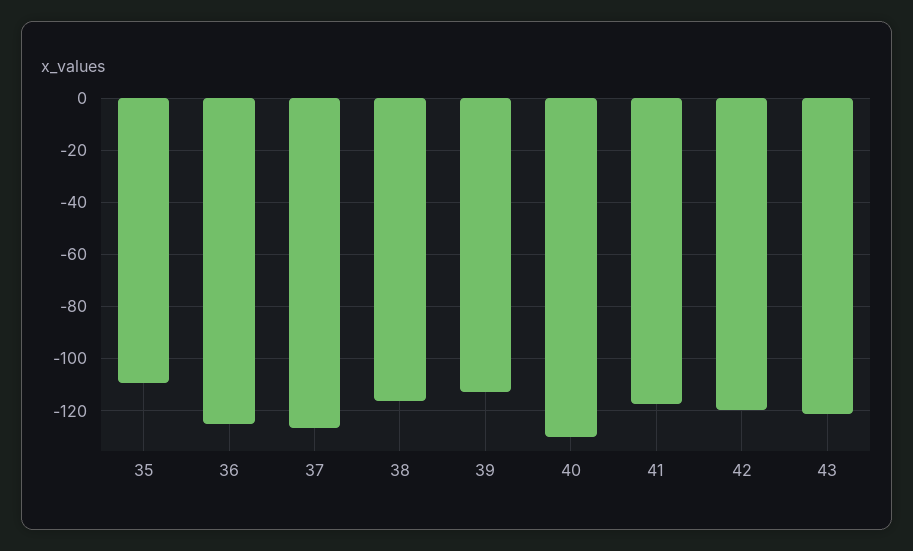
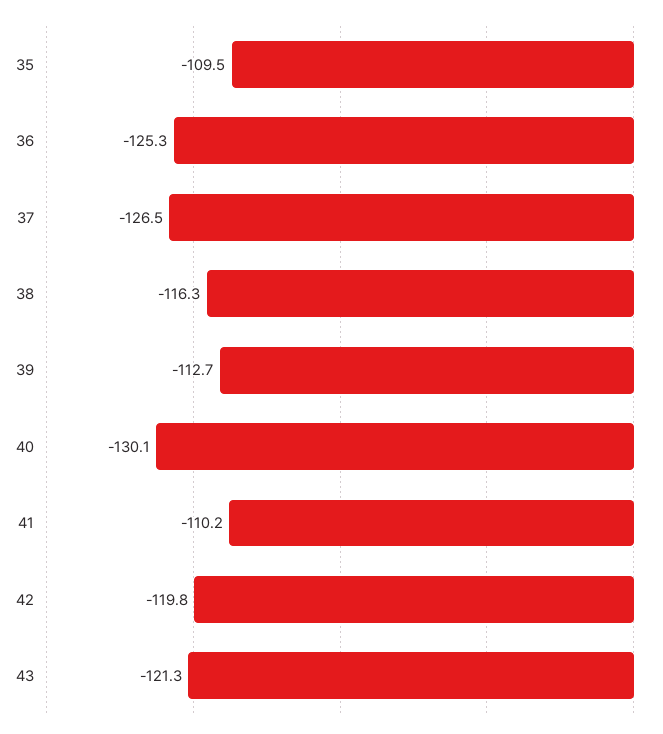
  {
    "35": -109.5,
    "36": -125.3,
    "37": -126.5,
    "38": -116.3,
    "39": -112.7,
    "40": -130.1,
-   "41": -117.5,
+   "41": -110.2,
    "42": -119.8,
    "43": -121.3
  }

